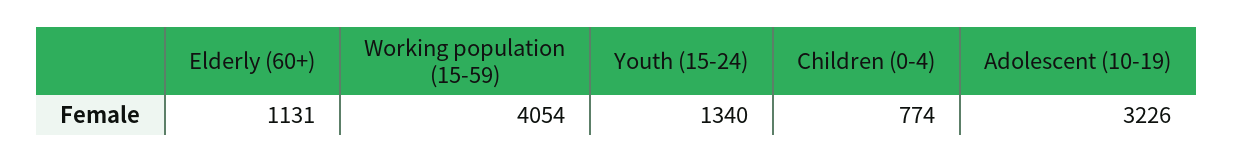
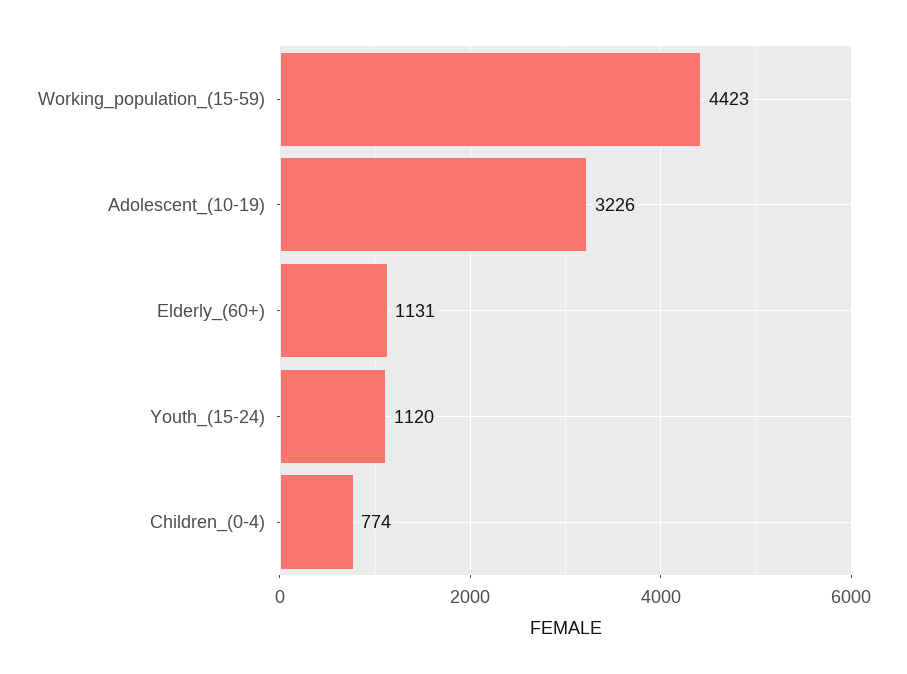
  {
    "Elderly (60+)": 1131,
-   "Working population (15-59)": 4054,
+   "Working population (15-59)": 4423,
-   "Youth (15-24)": 1340,
+   "Youth (15-24)": 1120,
    "Children (0-4)": 774,
    "Adolescent (10-19)": 3226
  }

